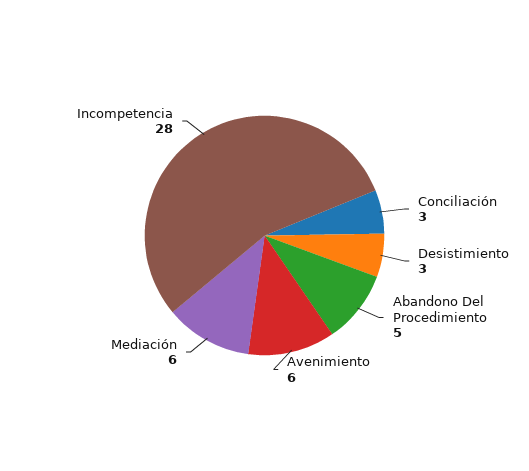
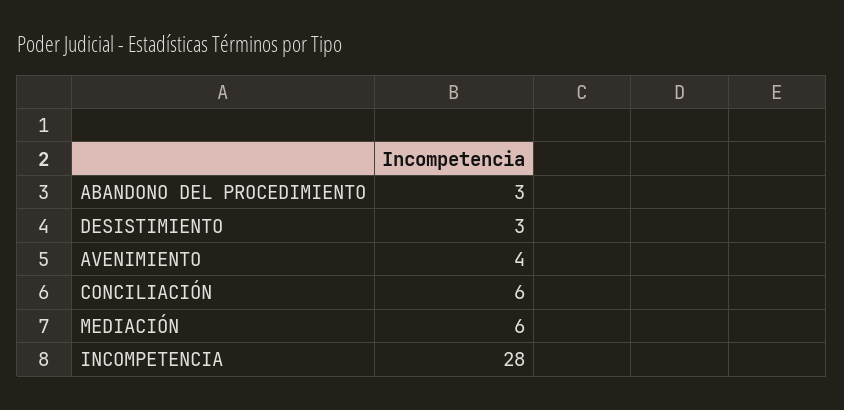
  {
-   "Conciliación": 3,
+   "Conciliación": 6,
    "Desistimiento": 3,
-   "Abandono Del Procedimiento": 5,
+   "Abandono Del Procedimiento": 3,
-   "Avenimiento": 6,
+   "Avenimiento": 4,
    "Mediación": 6,
    "Incompetencia": 28
  }

